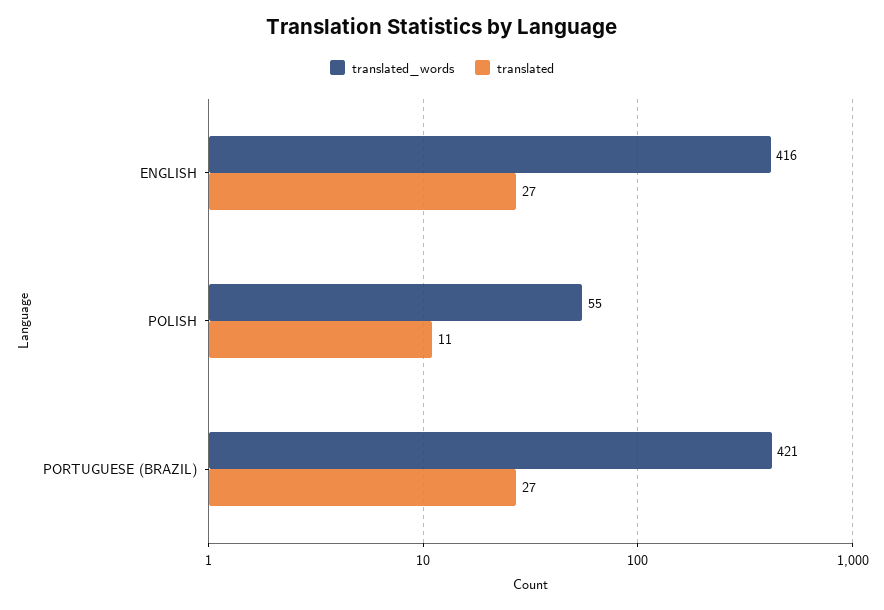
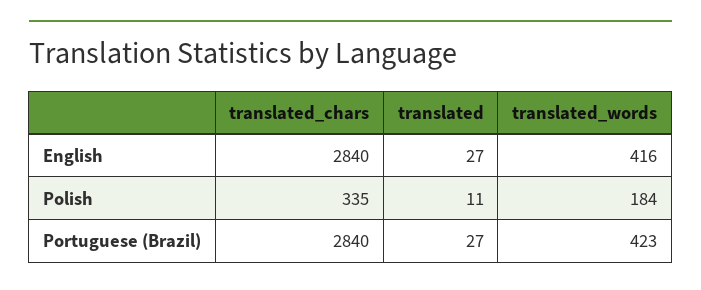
  {
    "translated_words": {
      "ENGLISH": 416,
-     "POLISH": 55,
+     "POLISH": 184,
-     "PORTUGUESE (BRAZIL)": 421
+     "PORTUGUESE (BRAZIL)": 423
    },
    "translated": {
      "ENGLISH": 27,
      "POLISH": 11,
      "PORTUGUESE (BRAZIL)": 27
-   }
+   },
+   "translated_chars": {
+     "ENGLISH": 2840,
+     "POLISH": 335,
+     "PORTUGUESE (BRAZIL)": 2840
+   }
  }

